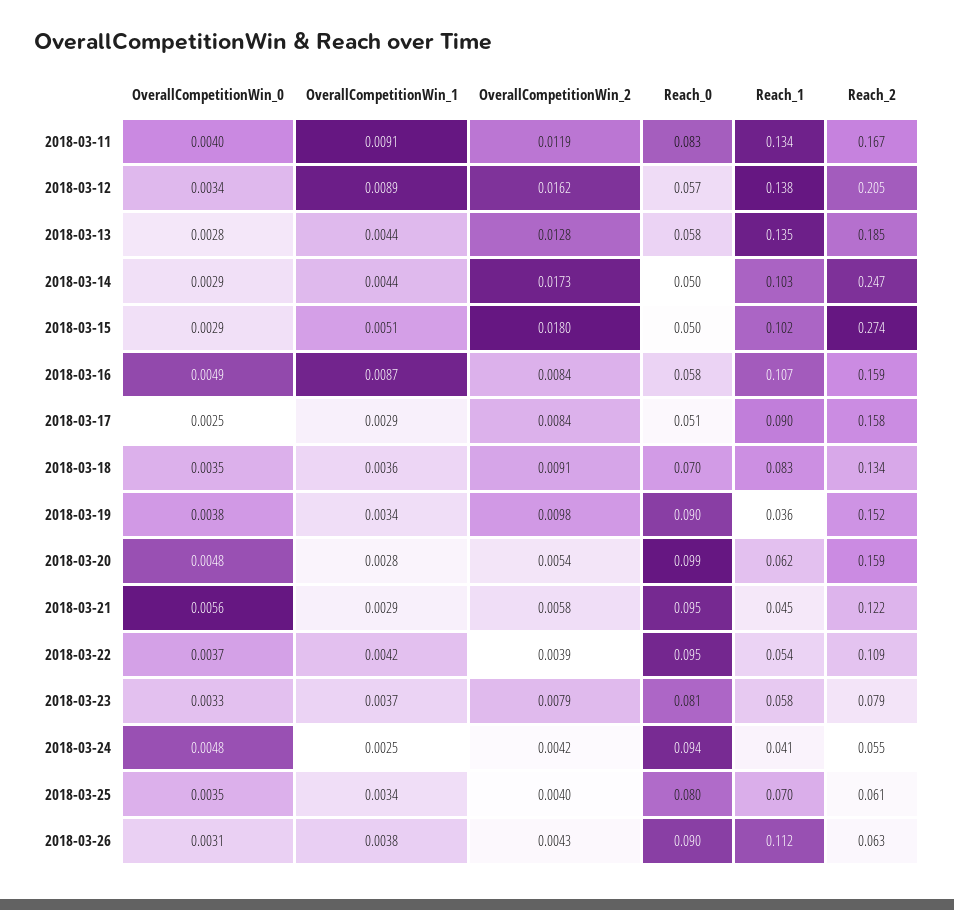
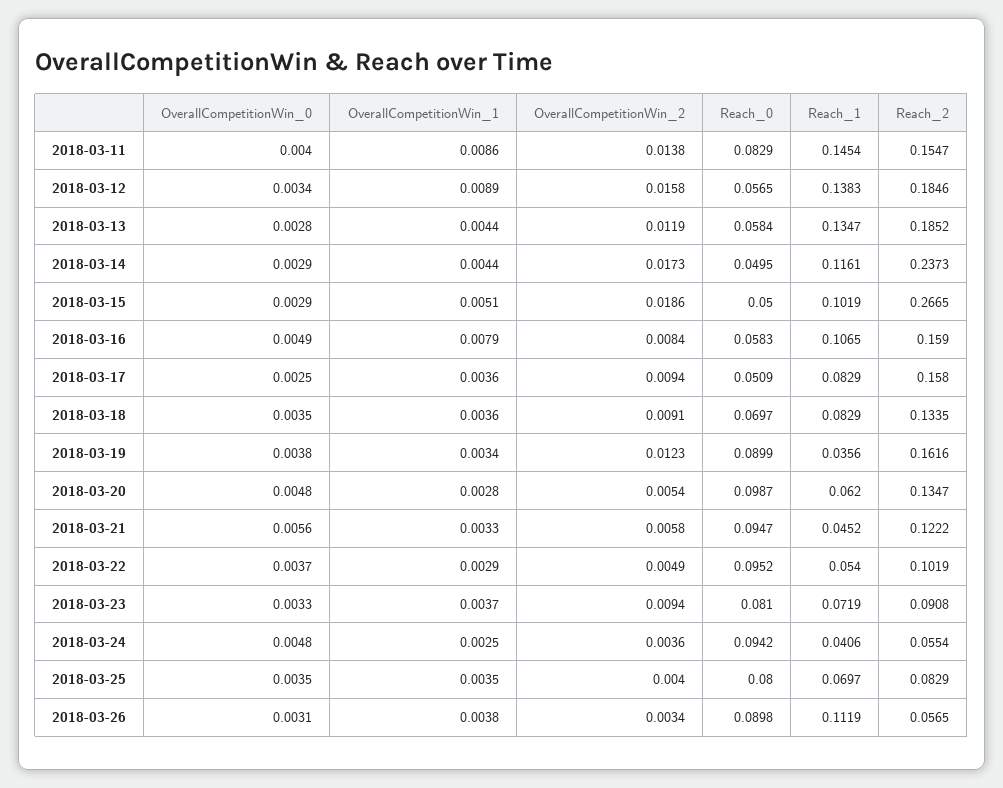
  {
    "OverallCompetitionWin_0": {
      "2018-03-11": 0.004,
      "2018-03-12": 0.0034,
      "2018-03-13": 0.0028,
      "2018-03-14": 0.0029,
      "2018-03-15": 0.0029,
      "2018-03-16": 0.0049,
      "2018-03-17": 0.0025,
      "2018-03-18": 0.0035,
      "2018-03-19": 0.0038,
      "2018-03-20": 0.0048,
      "2018-03-21": 0.0056,
      "2018-03-22": 0.0037,
      "2018-03-23": 0.0033,
      "2018-03-24": 0.0048,
      "2018-03-25": 0.0035,
      "2018-03-26": 0.0031
    },
    "OverallCompetitionWin_1": {
-     "2018-03-11": 0.0091,
+     "2018-03-11": 0.0086,
      "2018-03-12": 0.0089,
      "2018-03-13": 0.0044,
      "2018-03-14": 0.0044,
      "2018-03-15": 0.0051,
-     "2018-03-16": 0.0087,
+     "2018-03-16": 0.0079,
-     "2018-03-17": 0.0029,
+     "2018-03-17": 0.0036,
      "2018-03-18": 0.0036,
      "2018-03-19": 0.0034,
      "2018-03-20": 0.0028,
-     "2018-03-21": 0.0029,
+     "2018-03-21": 0.0033,
-     "2018-03-22": 0.0042,
+     "2018-03-22": 0.0029,
      "2018-03-23": 0.0037,
      "2018-03-24": 0.0025,
-     "2018-03-25": 0.0034,
+     "2018-03-25": 0.0035,
      "2018-03-26": 0.0038
    },
    "OverallCompetitionWin_2": {
-     "2018-03-11": 0.0119,
+     "2018-03-11": 0.0138,
-     "2018-03-12": 0.0162,
+     "2018-03-12": 0.0158,
-     "2018-03-13": 0.0128,
+     "2018-03-13": 0.0119,
      "2018-03-14": 0.0173,
-     "2018-03-15": 0.018,
+     "2018-03-15": 0.0186,
      "2018-03-16": 0.0084,
-     "2018-03-17": 0.0084,
+     "2018-03-17": 0.0094,
      "2018-03-18": 0.0091,
-     "2018-03-19": 0.0098,
+     "2018-03-19": 0.0123,
      "2018-03-20": 0.0054,
      "2018-03-21": 0.0058,
-     "2018-03-22": 0.0039,
+     "2018-03-22": 0.0049,
-     "2018-03-23": 0.0079,
+     "2018-03-23": 0.0094,
-     "2018-03-24": 0.0042,
+     "2018-03-24": 0.0036,
      "2018-03-25": 0.004,
-     "2018-03-26": 0.0043
+     "2018-03-26": 0.0034
    },
    "Reach_0": {
      "2018-03-11": 0.0829,
      "2018-03-12": 0.0565,
      "2018-03-13": 0.0584,
      "2018-03-14": 0.0495,
      "2018-03-15": 0.05,
      "2018-03-16": 0.0583,
      "2018-03-17": 0.0509,
      "2018-03-18": 0.0697,
      "2018-03-19": 0.0899,
      "2018-03-20": 0.0987,
      "2018-03-21": 0.0947,
      "2018-03-22": 0.0952,
      "2018-03-23": 0.081,
      "2018-03-24": 0.0942,
      "2018-03-25": 0.08,
      "2018-03-26": 0.0898
    },
    "Reach_1": {
-     "2018-03-11": 0.134,
+     "2018-03-11": 0.1454,
      "2018-03-12": 0.1383,
      "2018-03-13": 0.1347,
-     "2018-03-14": 0.103,
+     "2018-03-14": 0.1161,
      "2018-03-15": 0.1019,
      "2018-03-16": 0.1065,
-     "2018-03-17": 0.09,
+     "2018-03-17": 0.0829,
      "2018-03-18": 0.0829,
      "2018-03-19": 0.0356,
      "2018-03-20": 0.062,
      "2018-03-21": 0.0452,
      "2018-03-22": 0.054,
-     "2018-03-23": 0.058,
+     "2018-03-23": 0.0719,
      "2018-03-24": 0.0406,
      "2018-03-25": 0.0697,
      "2018-03-26": 0.1119
    },
    "Reach_2": {
-     "2018-03-11": 0.167,
+     "2018-03-11": 0.1547,
-     "2018-03-12": 0.205,
+     "2018-03-12": 0.1846,
      "2018-03-13": 0.1852,
-     "2018-03-14": 0.247,
+     "2018-03-14": 0.2373,
-     "2018-03-15": 0.274,
+     "2018-03-15": 0.2665,
      "2018-03-16": 0.159,
      "2018-03-17": 0.158,
      "2018-03-18": 0.1335,
-     "2018-03-19": 0.152,
+     "2018-03-19": 0.1616,
-     "2018-03-20": 0.159,
+     "2018-03-20": 0.1347,
      "2018-03-21": 0.1222,
-     "2018-03-22": 0.109,
+     "2018-03-22": 0.1019,
-     "2018-03-23": 0.079,
+     "2018-03-23": 0.0908,
      "2018-03-24": 0.0554,
-     "2018-03-25": 0.061,
+     "2018-03-25": 0.0829,
-     "2018-03-26": 0.063
+     "2018-03-26": 0.0565
    }
  }

